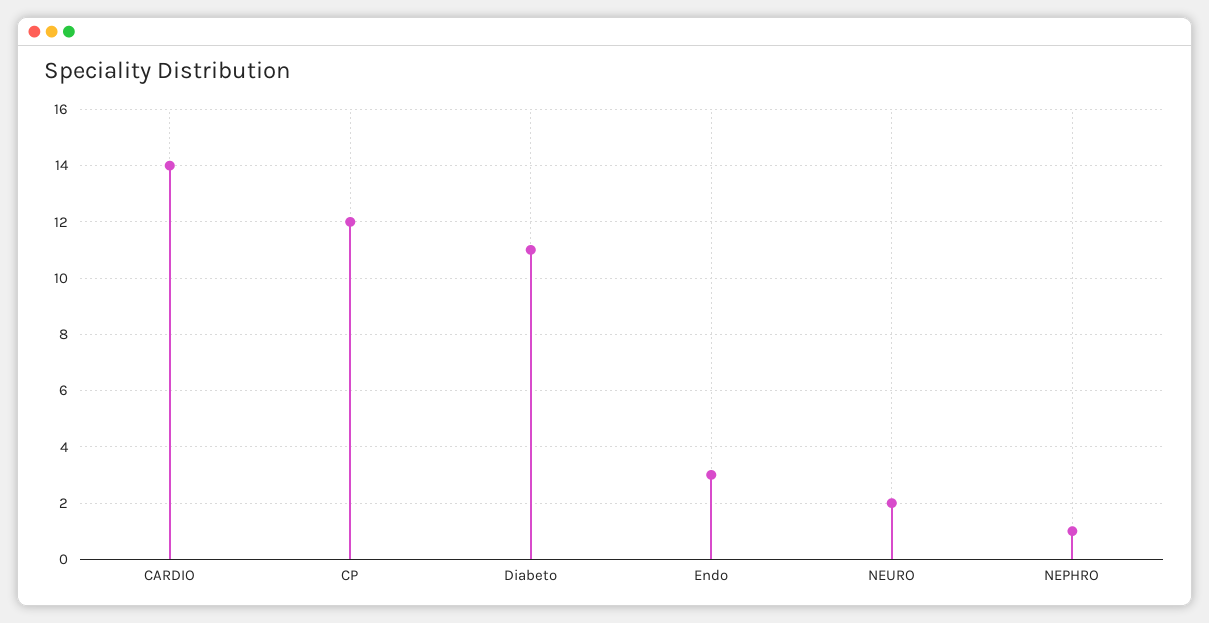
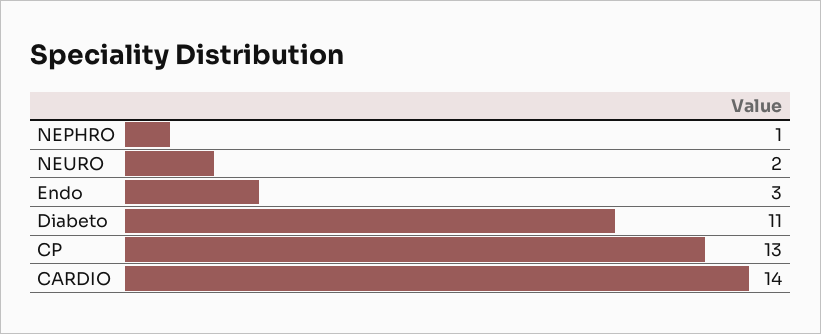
  {
    "CARDIO": 14,
-   "CP": 12,
+   "CP": 13,
    "Diabeto": 11,
    "Endo": 3,
    "NEURO": 2,
    "NEPHRO": 1
  }

